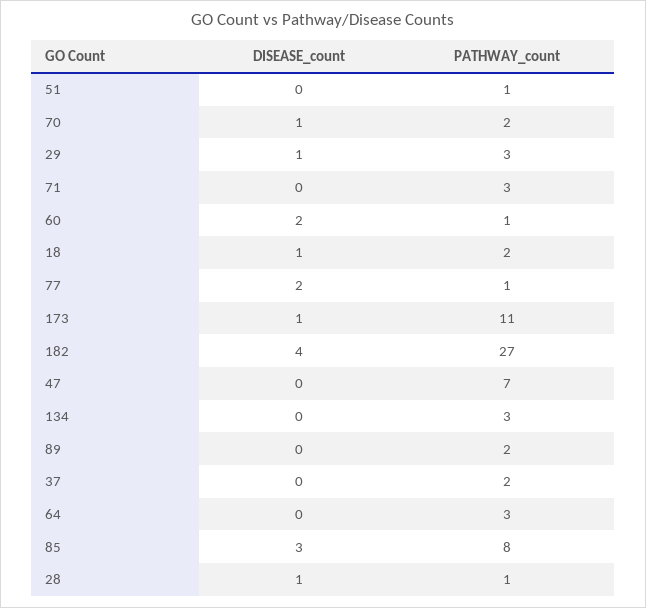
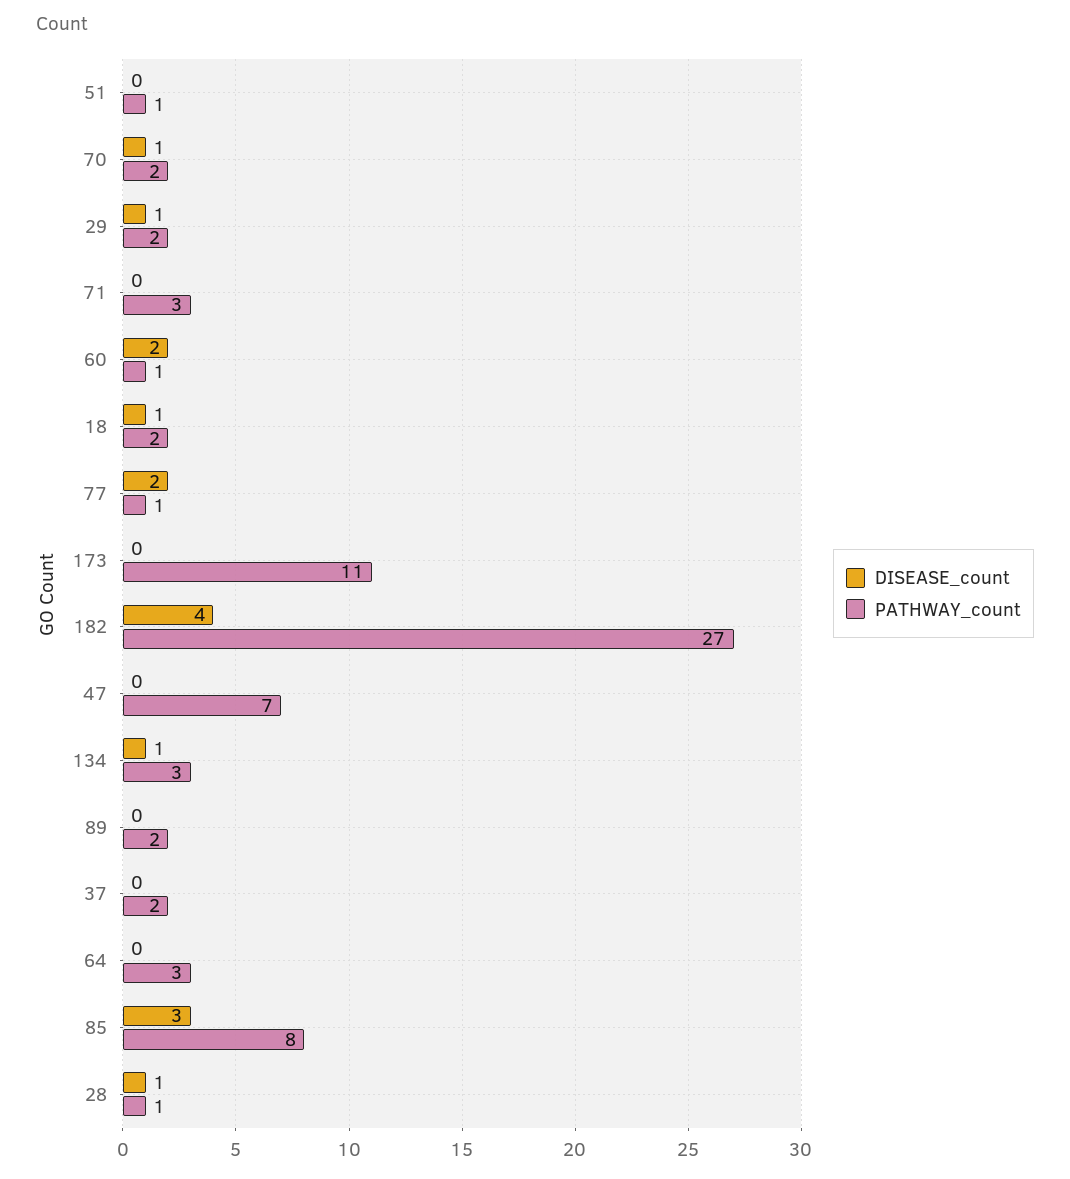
  {
    "DISEASE_count": {
      "51": 0,
      "70": 1,
      "29": 1,
      "71": 0,
      "60": 2,
      "18": 1,
      "77": 2,
-     "173": 1,
+     "173": 0,
      "182": 4,
      "47": 0,
-     "134": 0,
+     "134": 1,
      "89": 0,
      "37": 0,
      "64": 0,
      "85": 3,
      "28": 1
    },
    "PATHWAY_count": {
      "51": 1,
      "70": 2,
-     "29": 3,
+     "29": 2,
      "71": 3,
      "60": 1,
      "18": 2,
      "77": 1,
      "173": 11,
      "182": 27,
      "47": 7,
      "134": 3,
      "89": 2,
      "37": 2,
      "64": 3,
      "85": 8,
      "28": 1
    }
  }

